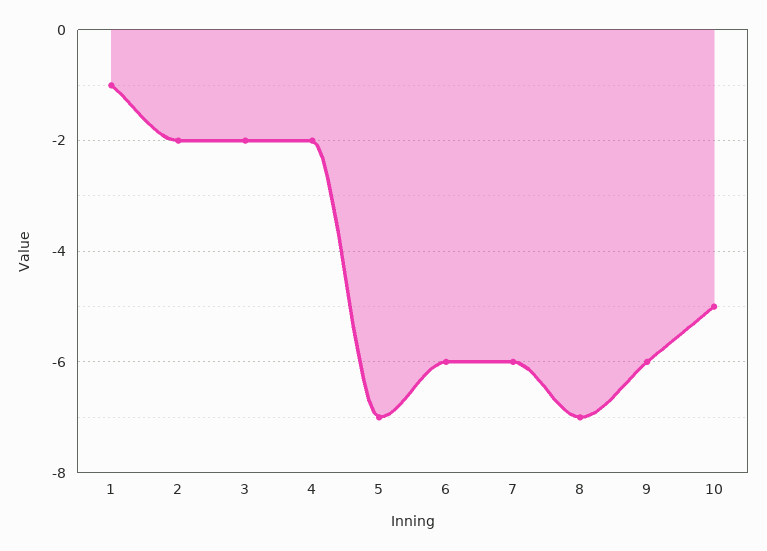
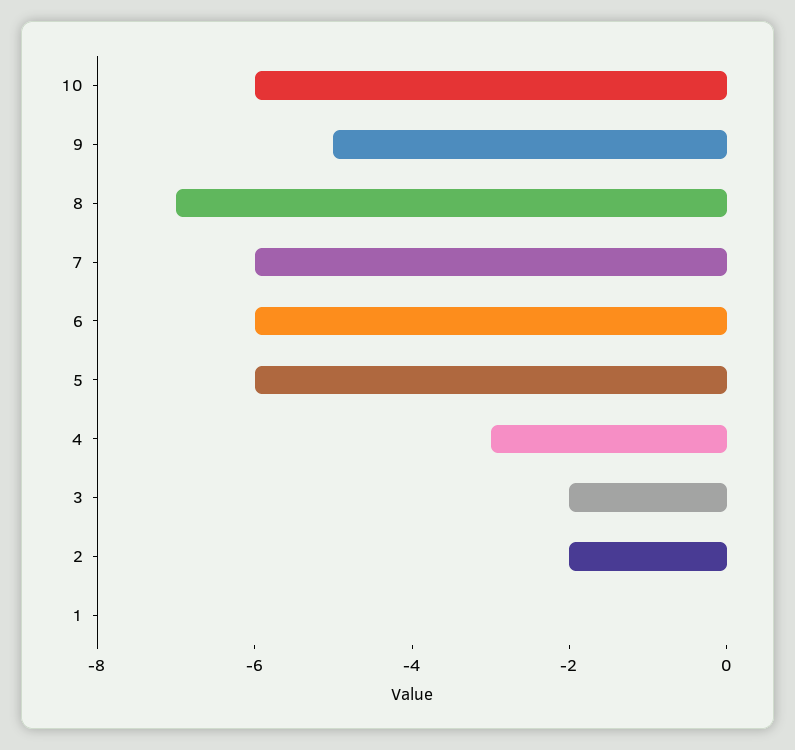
  {
-   "1": -1,
+   "1": 0,
    "2": -2,
    "3": -2,
-   "4": -2,
+   "4": -3,
-   "5": -7,
+   "5": -6,
    "6": -6,
    "7": -6,
    "8": -7,
-   "9": -6,
+   "9": -5,
-   "10": -5
+   "10": -6
  }

